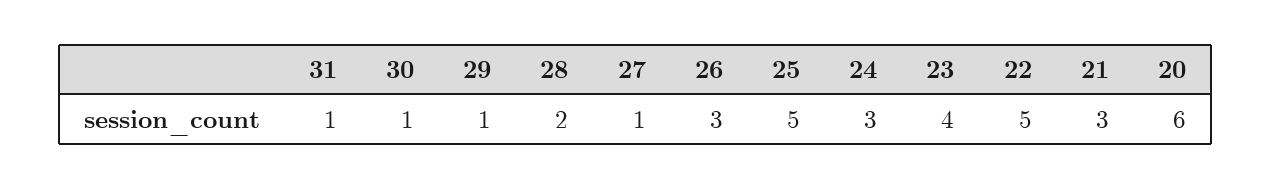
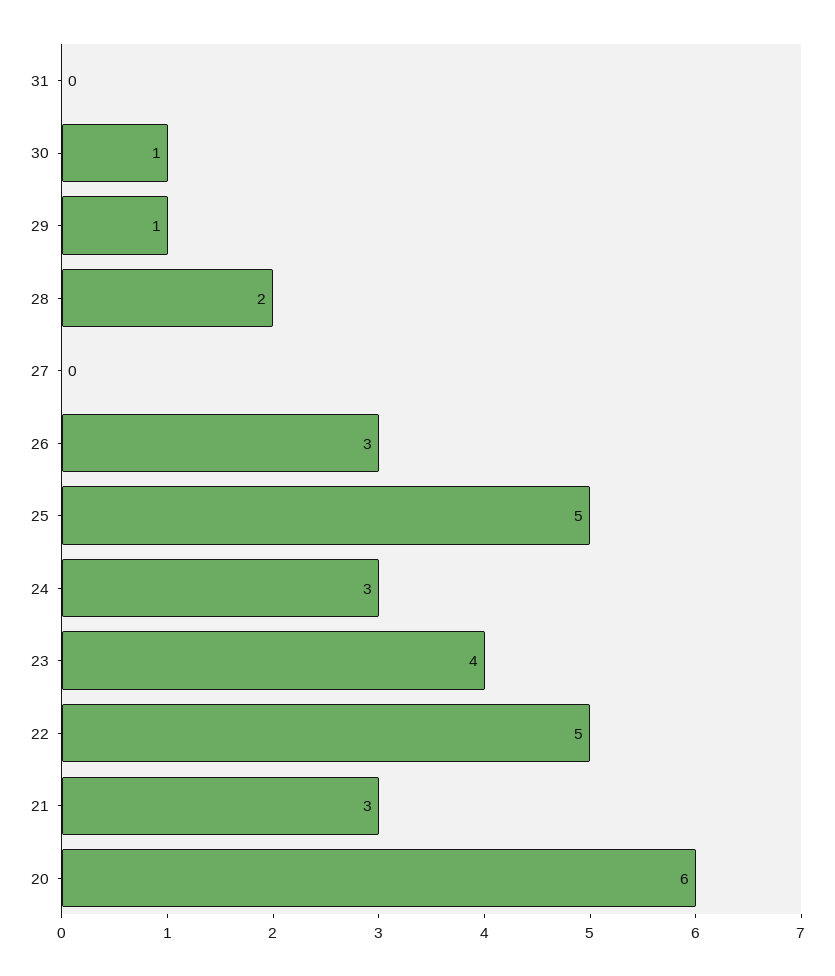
  {
-   "31": 1,
+   "31": 0,
    "30": 1,
    "29": 1,
    "28": 2,
-   "27": 1,
+   "27": 0,
    "26": 3,
    "25": 5,
    "24": 3,
    "23": 4,
    "22": 5,
    "21": 3,
    "20": 6
  }

